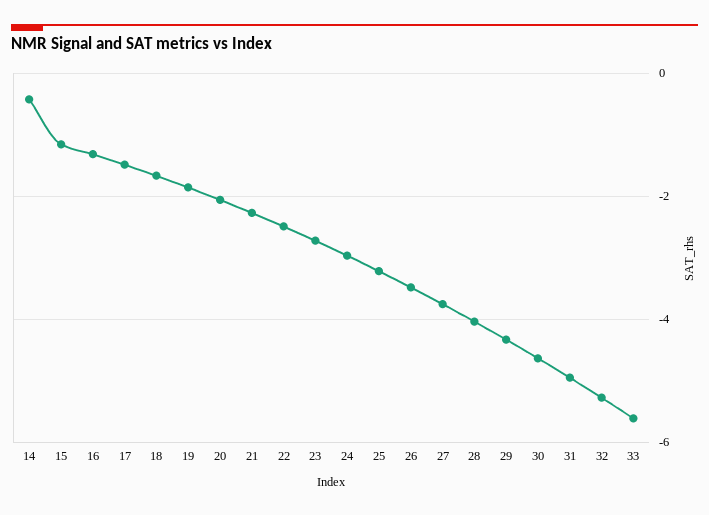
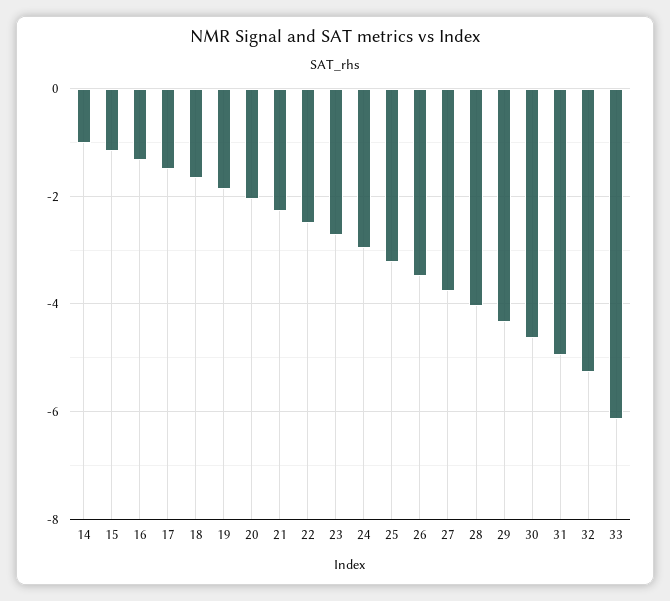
  {
-   "14": -0.4,
+   "14": -1,
    "15": -1.2,
    "16": -1.4,
    "17": -1.4,
    "18": -1.6,
    "19": -1.8,
    "20": -2,
    "21": -2.2,
    "22": -2.4,
    "23": -2.8,
    "24": -3,
    "25": -3.2,
    "26": -3.4,
    "27": -3.8,
    "28": -4,
    "29": -4.4,
    "30": -4.6,
    "31": -5,
    "32": -5.2,
-   "33": -5.6
+   "33": -6.2
  }

